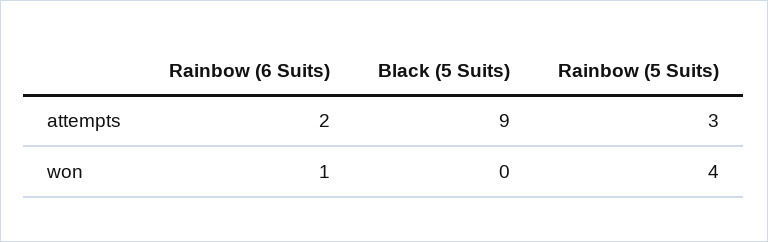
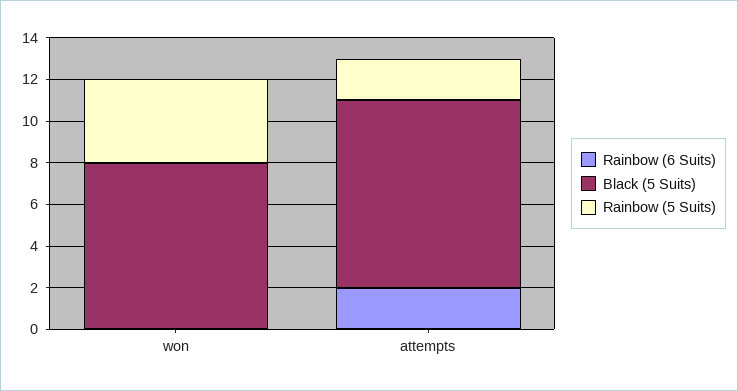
  {
    "Rainbow (6 Suits)": {
      "attempts": 2,
-     "won": 1
+     "won": 0
    },
    "Black (5 Suits)": {
      "attempts": 9,
-     "won": 0
+     "won": 8
    },
    "Rainbow (5 Suits)": {
-     "attempts": 3,
+     "attempts": 2,
      "won": 4
    }
  }

